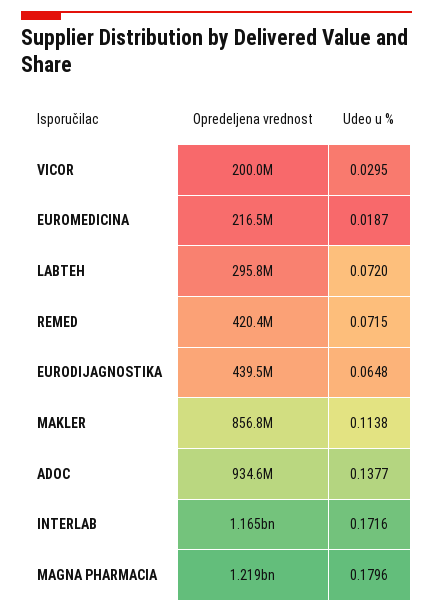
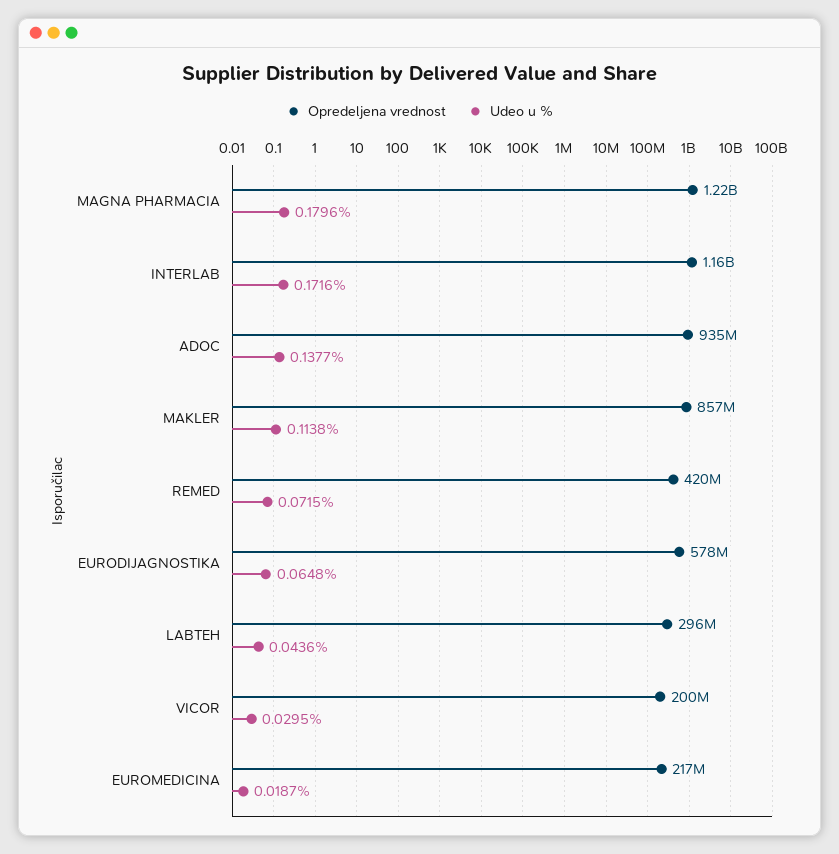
  {
    "Opredeljena vrednost": {
      "VICOR": 200000000,
      "EUROMEDICINA": 216500000,
      "LABTEH": 295800000,
      "REMED": 420400000,
-     "EURODIJAGNOSTIKA": 439500000,
+     "EURODIJAGNOSTIKA": 578000000,
      "MAKLER": 856800000,
      "ADOC": 934600000,
      "INTERLAB": 1165000000,
      "MAGNA PHARMACIA": 1219000000
    },
    "Udeo u %": {
      "VICOR": 0.0295,
      "EUROMEDICINA": 0.0187,
-     "LABTEH": 0.072,
+     "LABTEH": 0.0436,
      "REMED": 0.0715,
      "EURODIJAGNOSTIKA": 0.0648,
      "MAKLER": 0.1138,
      "ADOC": 0.1377,
      "INTERLAB": 0.1716,
      "MAGNA PHARMACIA": 0.1796
    }
  }

